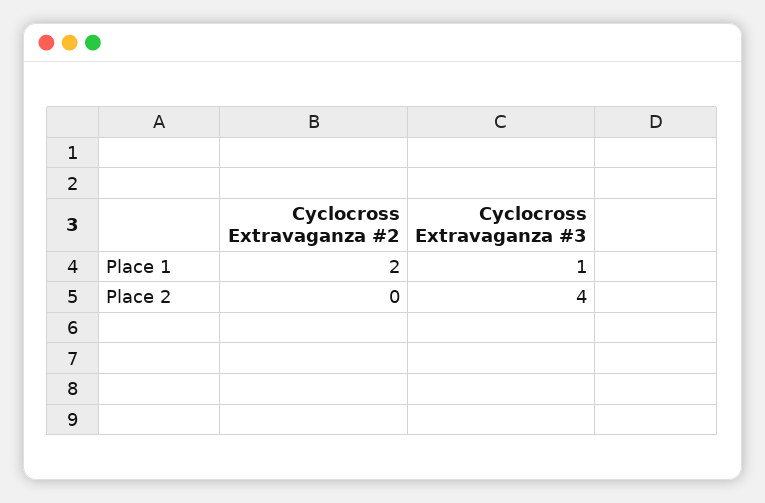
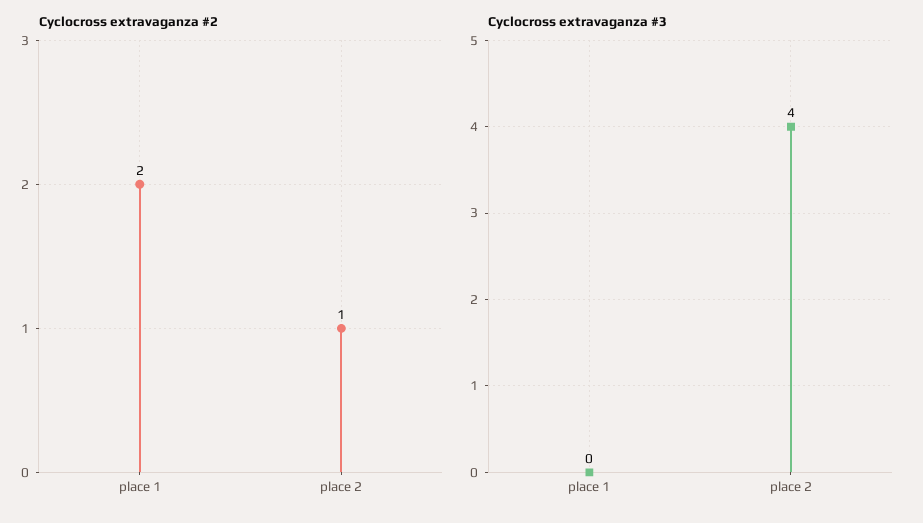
  {
    "Cyclocross Extravaganza #2": {
      "Place 1": 2,
-     "Place 2": 0
+     "Place 2": 1
    },
    "Cyclocross Extravaganza #3": {
-     "Place 1": 1,
+     "Place 1": 0,
      "Place 2": 4
    }
  }

